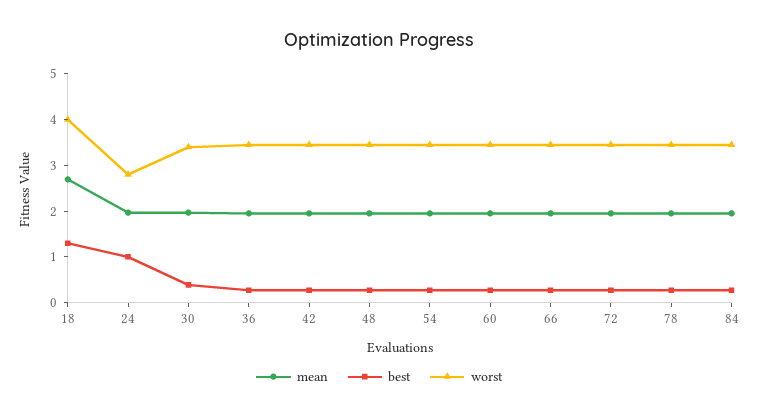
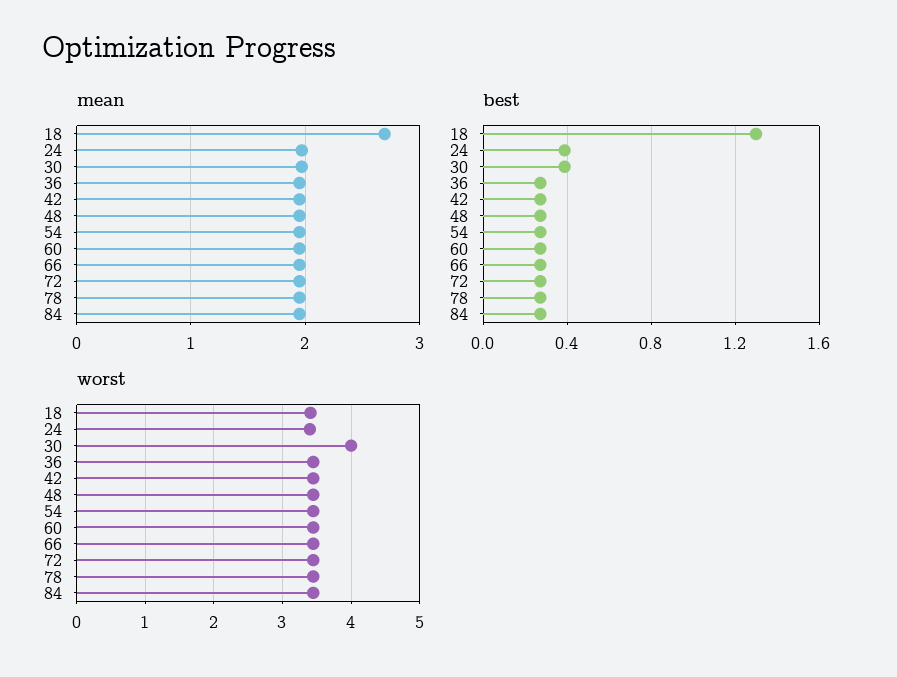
  {
    "mean": {
      "18": 2.7,
      "24": 2,
      "30": 2,
      "36": 1.9,
      "42": 1.9,
      "48": 1.9,
      "54": 1.9,
      "60": 1.9,
      "66": 1.9,
      "72": 1.9,
      "78": 1.9,
      "84": 1.9
    },
    "best": {
      "18": 1.3,
-     "24": 1,
+     "24": 0.4,
      "30": 0.4,
      "36": 0.25,
      "42": 0.25,
      "48": 0.25,
      "54": 0.25,
      "60": 0.25,
      "66": 0.25,
      "72": 0.25,
      "78": 0.25,
      "84": 0.25
    },
    "worst": {
-     "18": 4,
+     "18": 3.4,
-     "24": 2.8,
+     "24": 3.4,
-     "30": 3.4,
+     "30": 4,
      "36": 3.4,
      "42": 3.4,
      "48": 3.4,
      "54": 3.4,
      "60": 3.4,
      "66": 3.4,
      "72": 3.4,
      "78": 3.4,
      "84": 3.4
    }
  }

